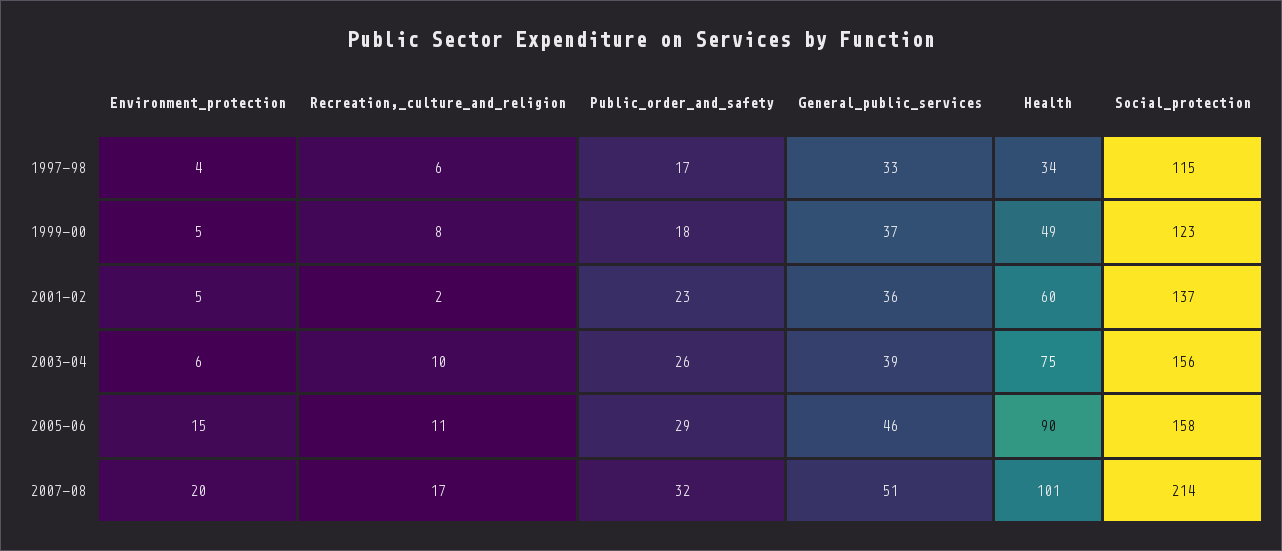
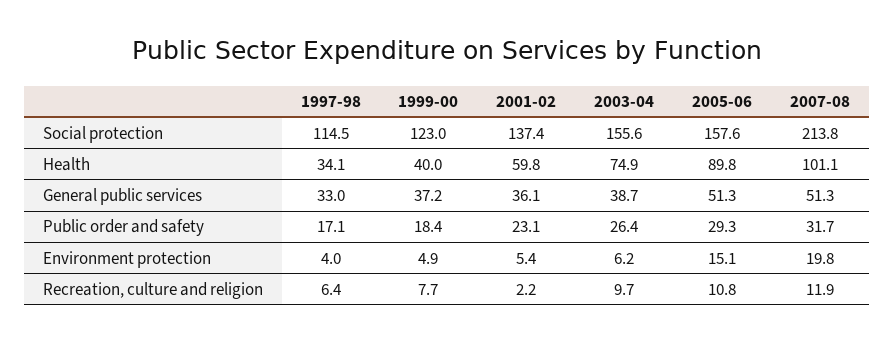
  {
    "Environment_protection": {
      "1997-98": 4,
      "1999-00": 4.9,
      "2001-02": 5.4,
      "2003-04": 6.2,
      "2005-06": 15.1,
      "2007-08": 19.8
    },
    "Recreation,_culture_and_religion": {
      "1997-98": 6.4,
      "1999-00": 7.7,
      "2001-02": 2.2,
      "2003-04": 9.7,
      "2005-06": 10.8,
-     "2007-08": 17
+     "2007-08": 11.9
    },
    "Public_order_and_safety": {
      "1997-98": 17.1,
      "1999-00": 18.4,
      "2001-02": 23.1,
      "2003-04": 26.4,
      "2005-06": 29.3,
      "2007-08": 31.7
    },
    "General_public_services": {
      "1997-98": 33,
      "1999-00": 37.2,
      "2001-02": 36.1,
      "2003-04": 38.7,
-     "2005-06": 46,
+     "2005-06": 51.3,
      "2007-08": 51.3
    },
    "Health": {
      "1997-98": 34.1,
-     "1999-00": 49,
+     "1999-00": 40,
      "2001-02": 59.8,
      "2003-04": 74.9,
      "2005-06": 89.8,
      "2007-08": 101.1
    },
    "Social_protection": {
      "1997-98": 114.5,
      "1999-00": 123,
      "2001-02": 137.4,
      "2003-04": 155.6,
      "2005-06": 157.6,
      "2007-08": 213.8
    }
  }

